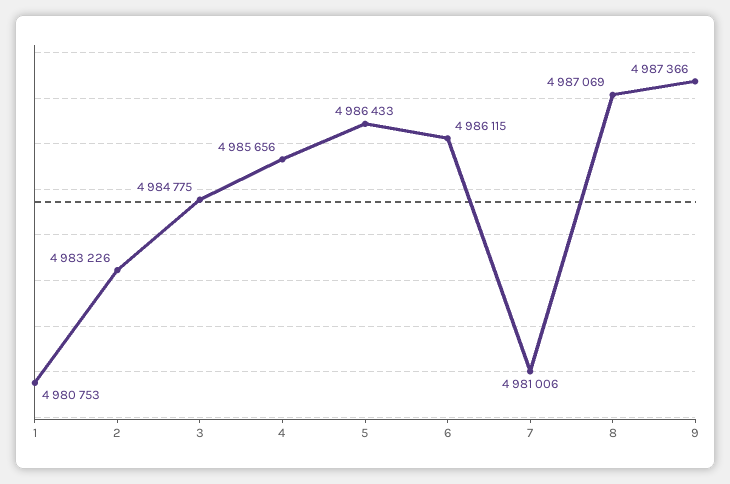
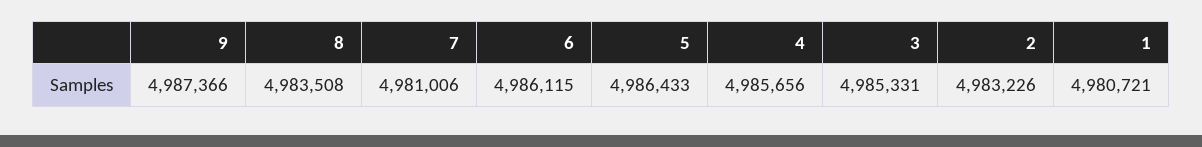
  {
-   "1": 4980753,
+   "1": 4980721,
    "2": 4983226,
-   "3": 4984775,
+   "3": 4985331,
    "4": 4985656,
    "5": 4986433,
    "6": 4986115,
    "7": 4981006,
-   "8": 4987069,
+   "8": 4983508,
    "9": 4987366
  }

